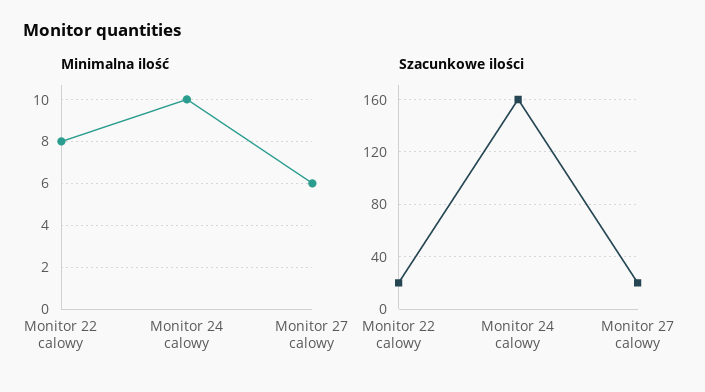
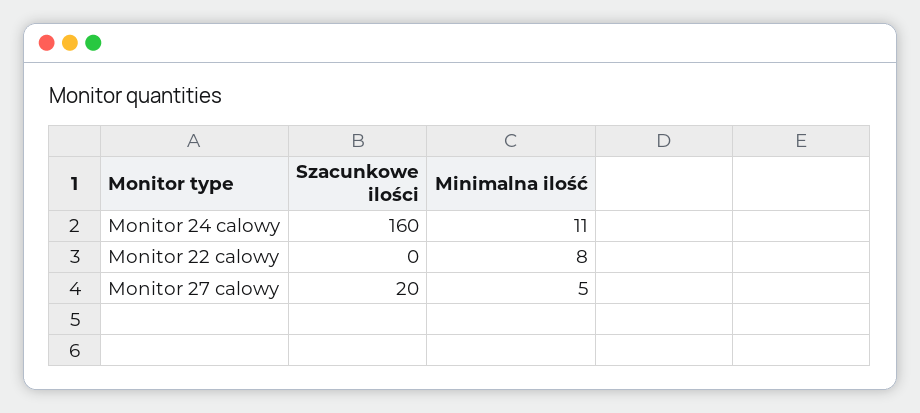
  {
    "Minimalna ilość": {
      "Monitor 22 calowy": 8,
-     "Monitor 24 calowy": 10,
+     "Monitor 24 calowy": 11,
-     "Monitor 27 calowy": 6
+     "Monitor 27 calowy": 5
    },
    "Szacunkowe ilości": {
-     "Monitor 22 calowy": 20,
+     "Monitor 22 calowy": 0,
      "Monitor 24 calowy": 160,
      "Monitor 27 calowy": 20
    }
  }

